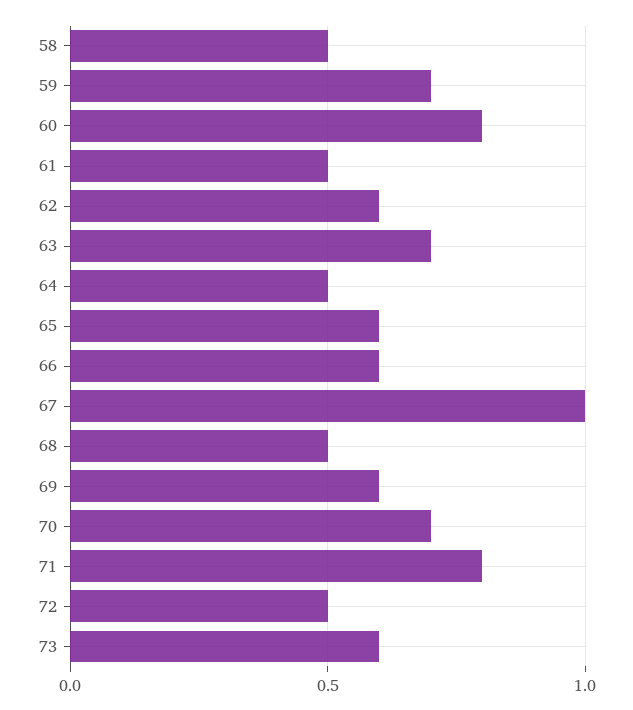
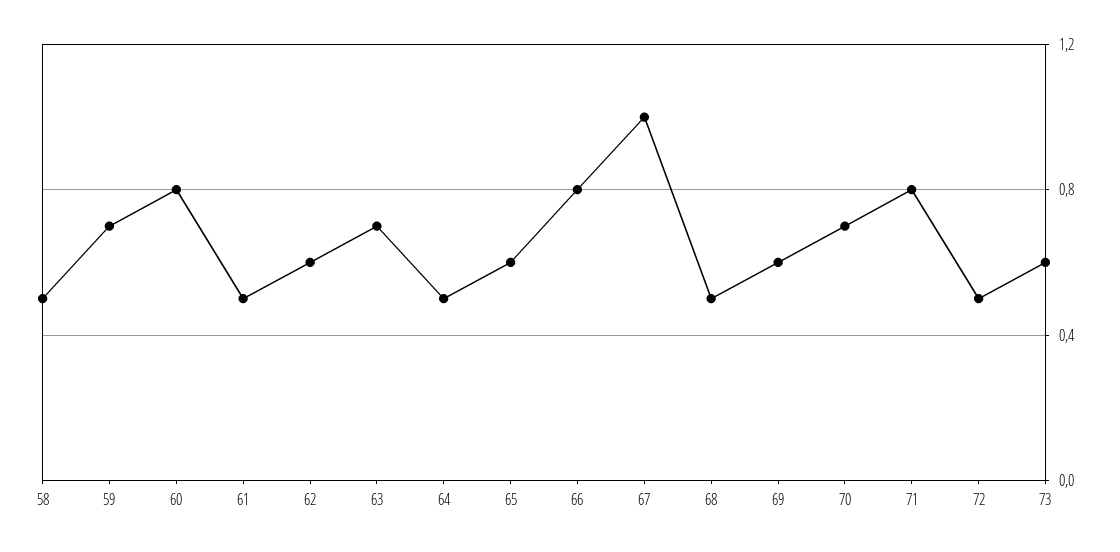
  {
    "58": 0.5,
    "59": 0.7,
    "60": 0.8,
    "61": 0.5,
    "62": 0.6,
    "63": 0.7,
    "64": 0.5,
    "65": 0.6,
-   "66": 0.6,
+   "66": 0.8,
    "67": 1,
    "68": 0.5,
    "69": 0.6,
    "70": 0.7,
    "71": 0.8,
    "72": 0.5,
    "73": 0.6
  }

